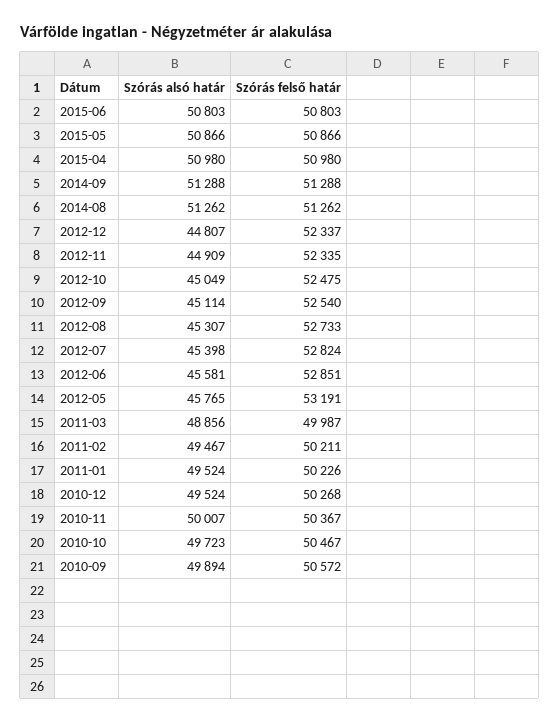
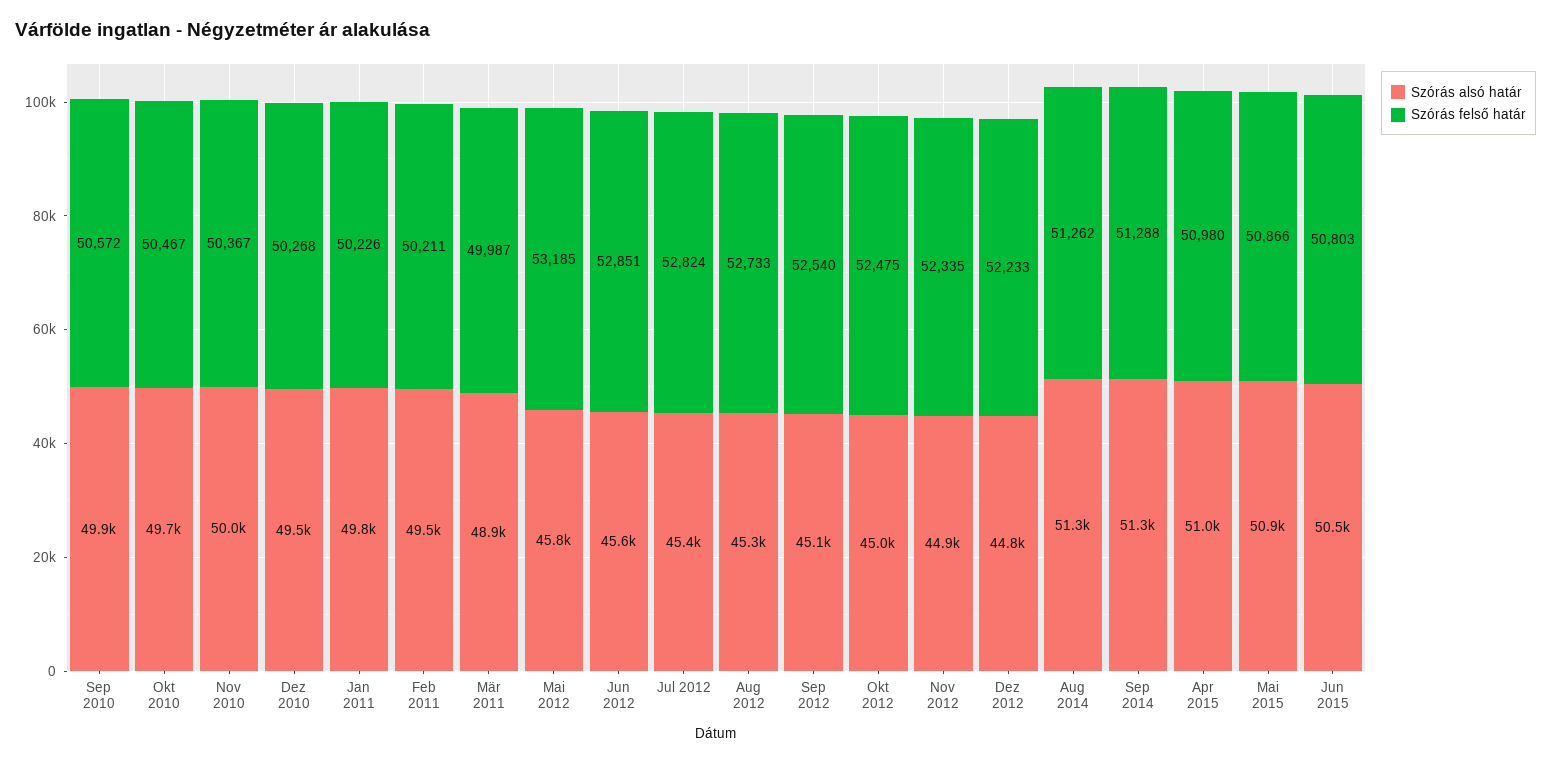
  {
    "Szórás alsó határ": {
-     "2015-06": 50803,
+     "2015-06": 50500,
      "2015-05": 50866,
      "2015-04": 50980,
      "2014-09": 51288,
      "2014-08": 51262,
      "2012-12": 44807,
      "2012-11": 44909,
      "2012-10": 45049,
      "2012-09": 45114,
      "2012-08": 45307,
      "2012-07": 45398,
      "2012-06": 45581,
      "2012-05": 45765,
      "2011-03": 48856,
      "2011-02": 49467,
-     "2011-01": 49524,
+     "2011-01": 49800,
      "2010-12": 49524,
      "2010-11": 50007,
      "2010-10": 49723,
      "2010-09": 49894
    },
    "Szórás felső határ": {
      "2015-06": 50803,
      "2015-05": 50866,
      "2015-04": 50980,
      "2014-09": 51288,
      "2014-08": 51262,
-     "2012-12": 52337,
+     "2012-12": 52233,
      "2012-11": 52335,
      "2012-10": 52475,
      "2012-09": 52540,
      "2012-08": 52733,
      "2012-07": 52824,
      "2012-06": 52851,
-     "2012-05": 53191,
+     "2012-05": 53185,
      "2011-03": 49987,
      "2011-02": 50211,
      "2011-01": 50226,
      "2010-12": 50268,
      "2010-11": 50367,
      "2010-10": 50467,
      "2010-09": 50572
    }
  }

